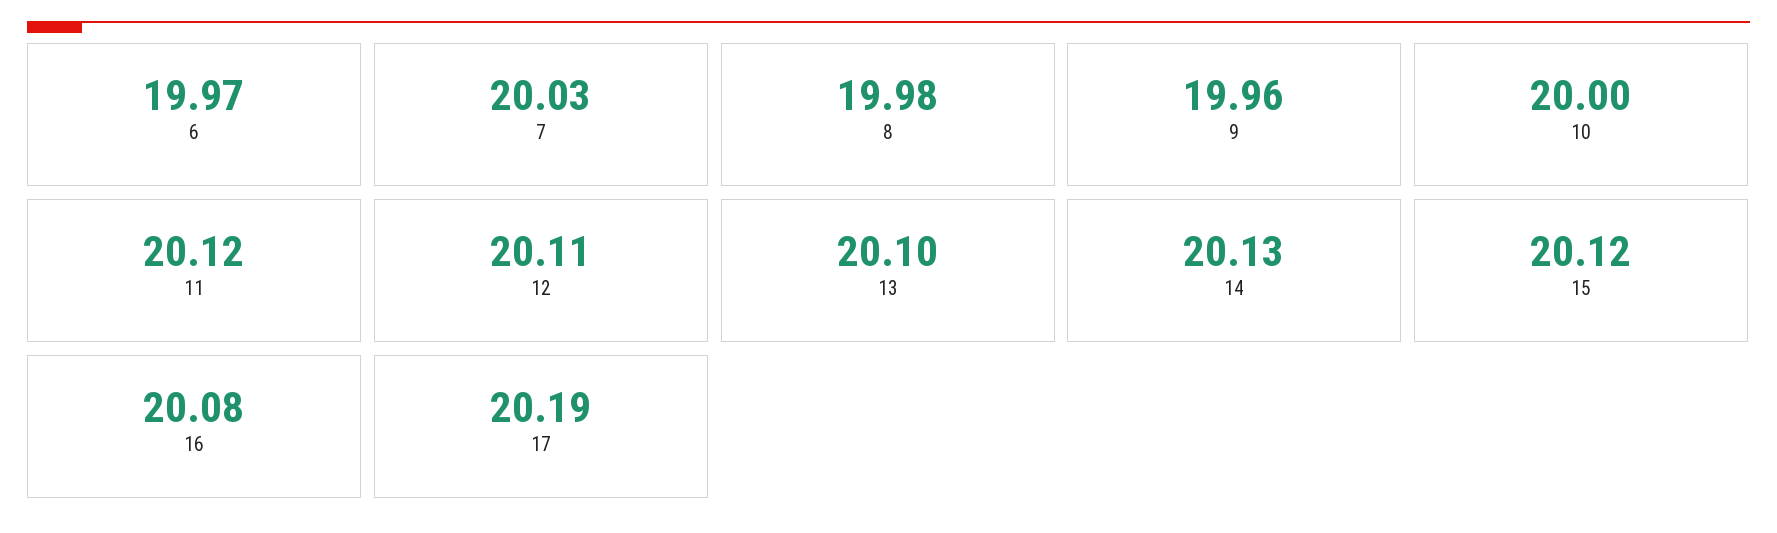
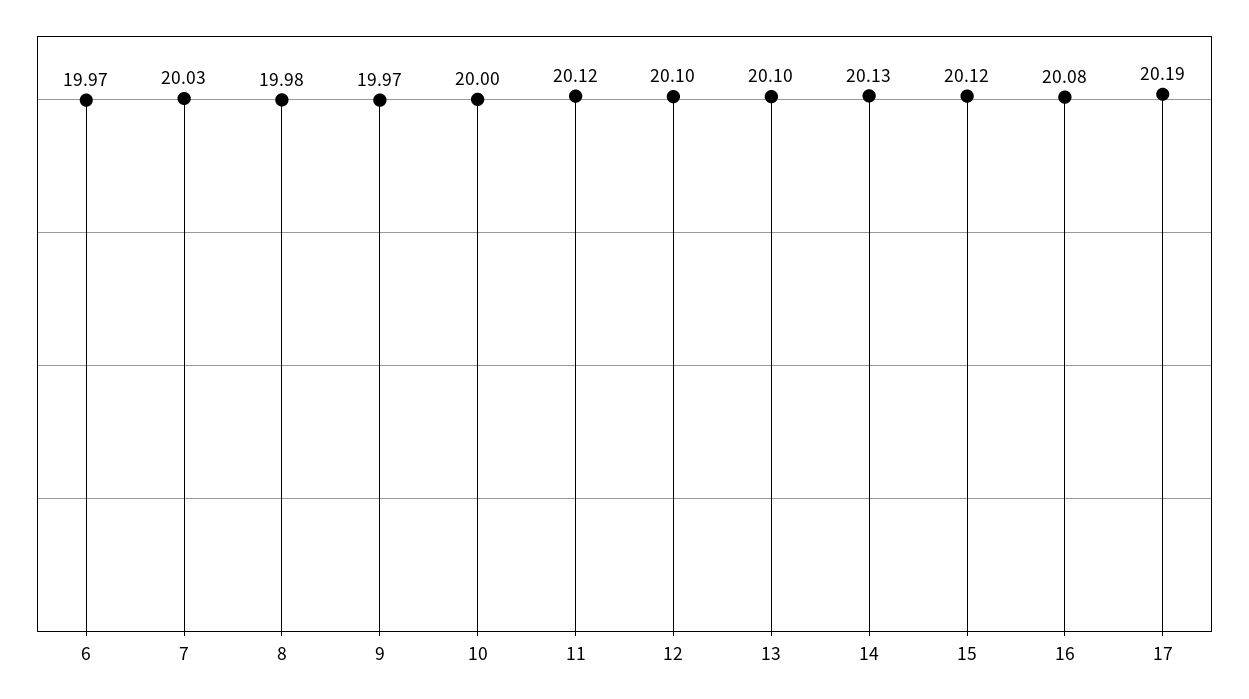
  {
    "6": 19.97,
    "7": 20.03,
    "8": 19.98,
-   "9": 19.96,
+   "9": 19.97,
    "10": 20,
    "11": 20.12,
-   "12": 20.11,
+   "12": 20.1,
    "13": 20.1,
    "14": 20.13,
    "15": 20.12,
    "16": 20.08,
    "17": 20.19
  }

